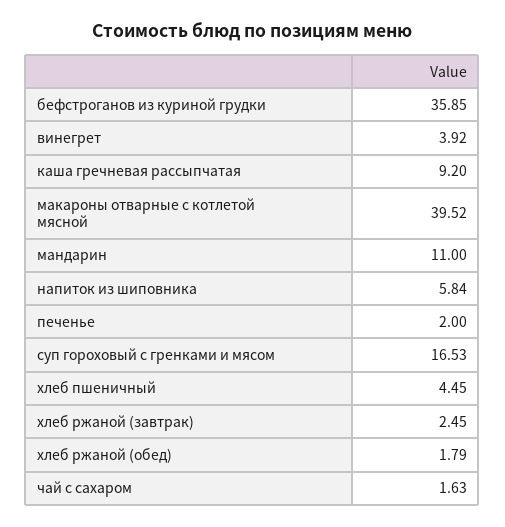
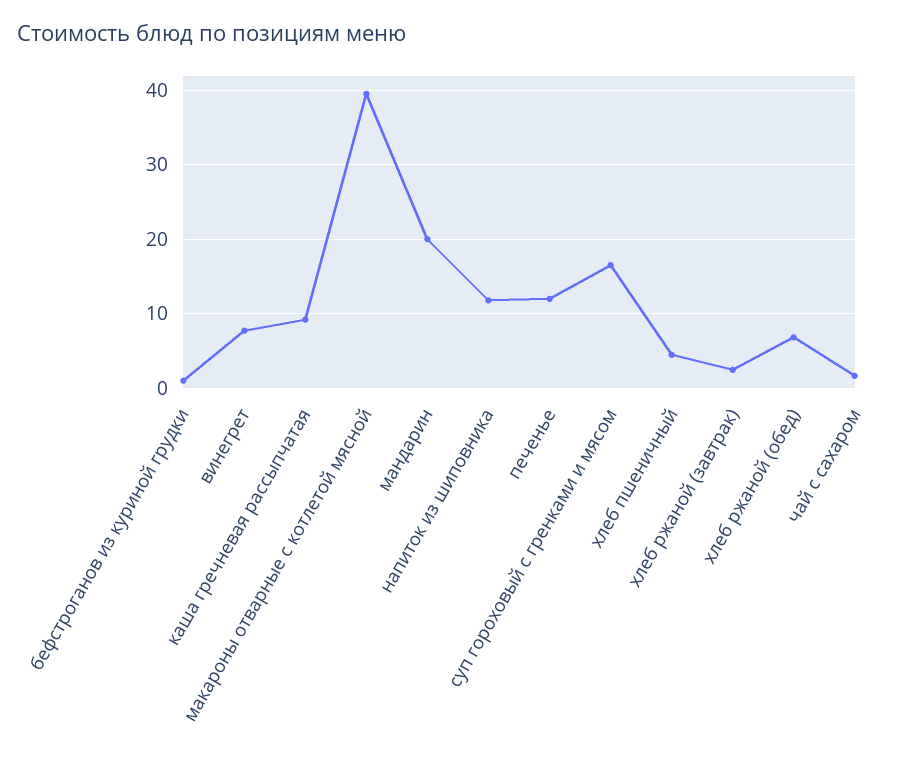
  {
-   "бефстроганов из куриной грудки": 35.85,
+   "бефстроганов из куриной грудки": 1,
-   "винегрет": 3.92,
+   "винегрет": 8,
    "каша гречневая рассыпчатая": 9.2,
    "макароны отварные с котлетой мясной": 39.52,
-   "мандарин": 11,
+   "мандарин": 20,
-   "напиток из шиповника": 5.84,
+   "напиток из шиповника": 12,
-   "печенье": 2,
+   "печенье": 12,
    "суп гороховый с гренками и мясом": 16.53,
    "хлеб пшеничный": 4.45,
    "хлеб ржаной (завтрак)": 2.45,
-   "хлеб ржаной (обед)": 1.79,
+   "хлеб ржаной (обед)": 7,
    "чай с сахаром": 1.63
  }

